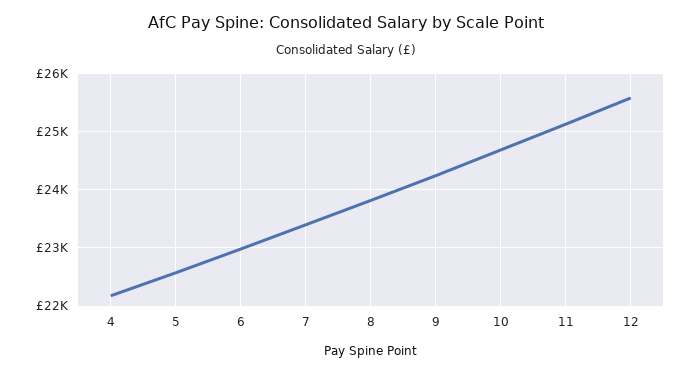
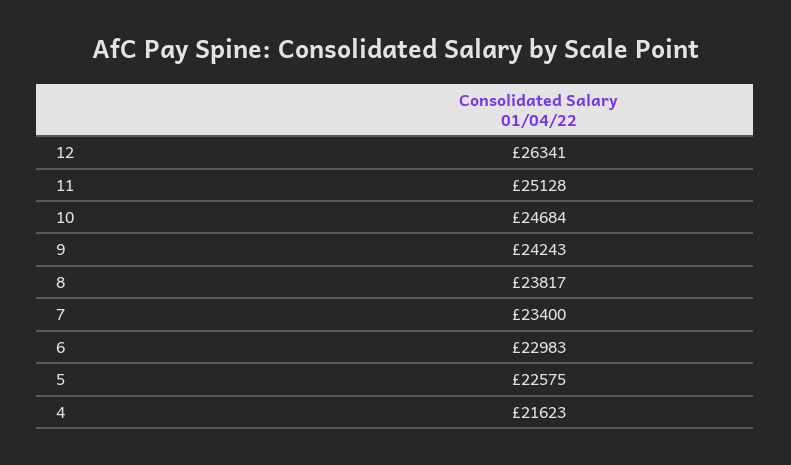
  {
-   "4": 22200,
+   "4": 21623,
    "5": 22575,
    "6": 22983,
    "7": 23400,
    "8": 23817,
    "9": 24243,
    "10": 24684,
    "11": 25128,
-   "12": 25600
+   "12": 26341
  }

